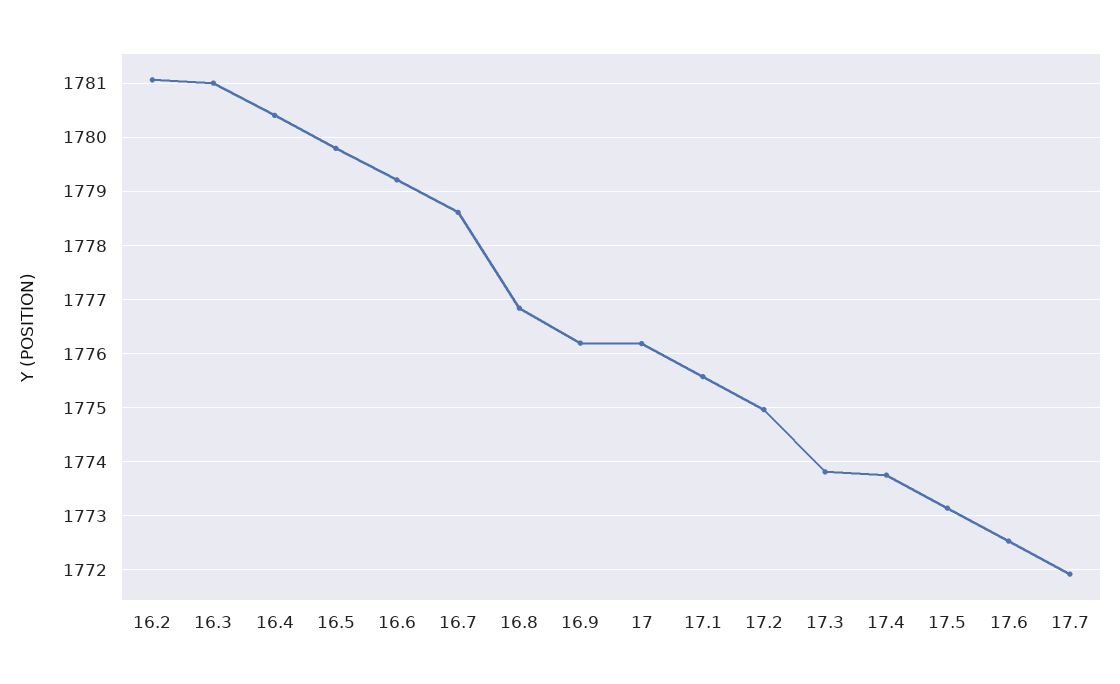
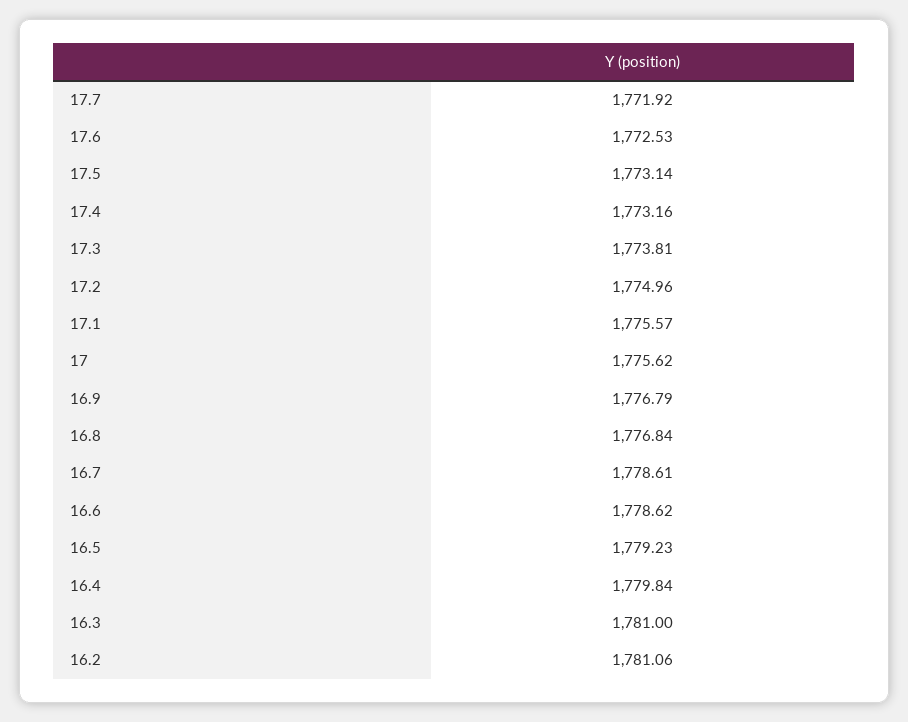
  {
    "16.2": 1781.06,
    "16.3": 1781,
-   "16.4": 1780.4,
+   "16.4": 1779.84,
-   "16.5": 1779.8,
+   "16.5": 1779.23,
-   "16.6": 1779.2,
+   "16.6": 1778.62,
    "16.7": 1778.61,
    "16.8": 1776.84,
-   "16.9": 1776.2,
+   "16.9": 1776.79,
-   "17": 1776.2,
+   "17": 1775.62,
    "17.1": 1775.57,
    "17.2": 1774.96,
    "17.3": 1773.81,
-   "17.4": 1773.8,
+   "17.4": 1773.16,
    "17.5": 1773.14,
    "17.6": 1772.53,
    "17.7": 1771.92
  }

